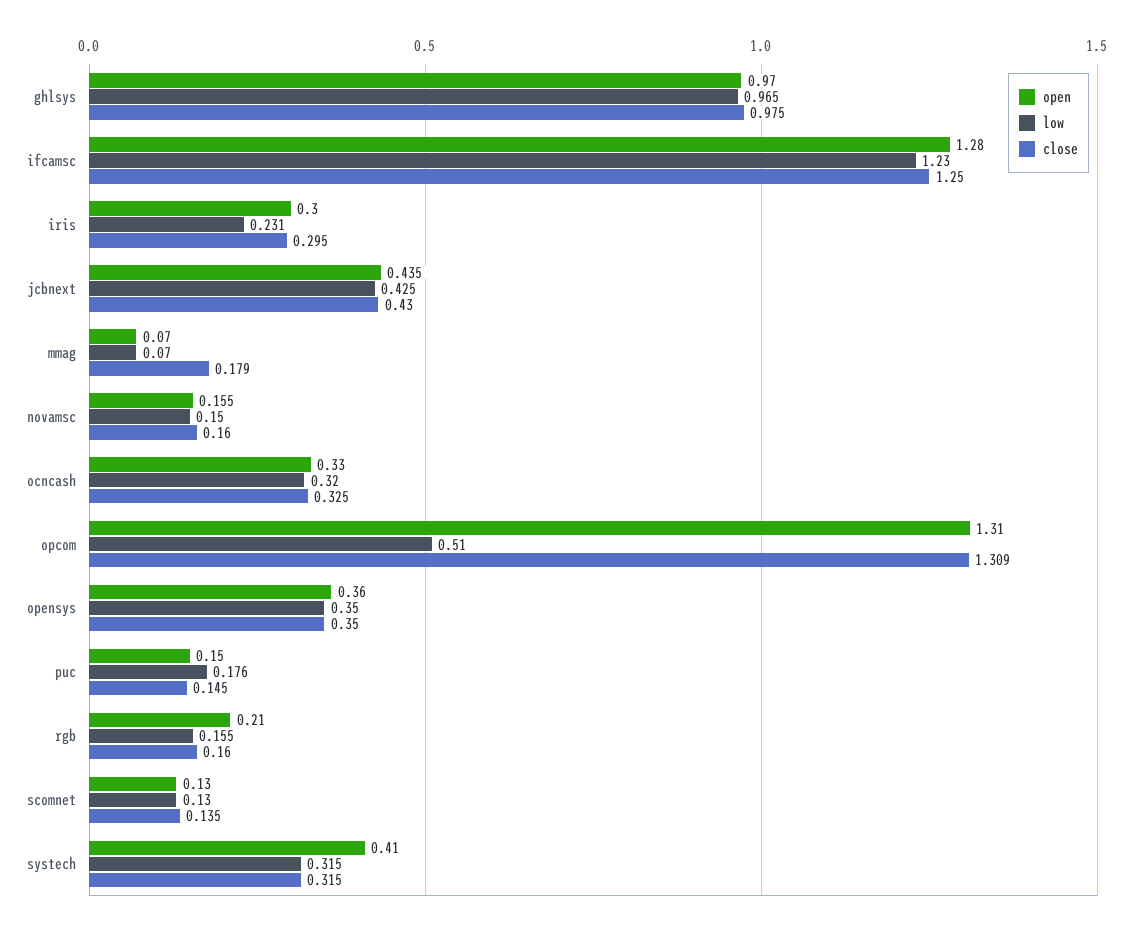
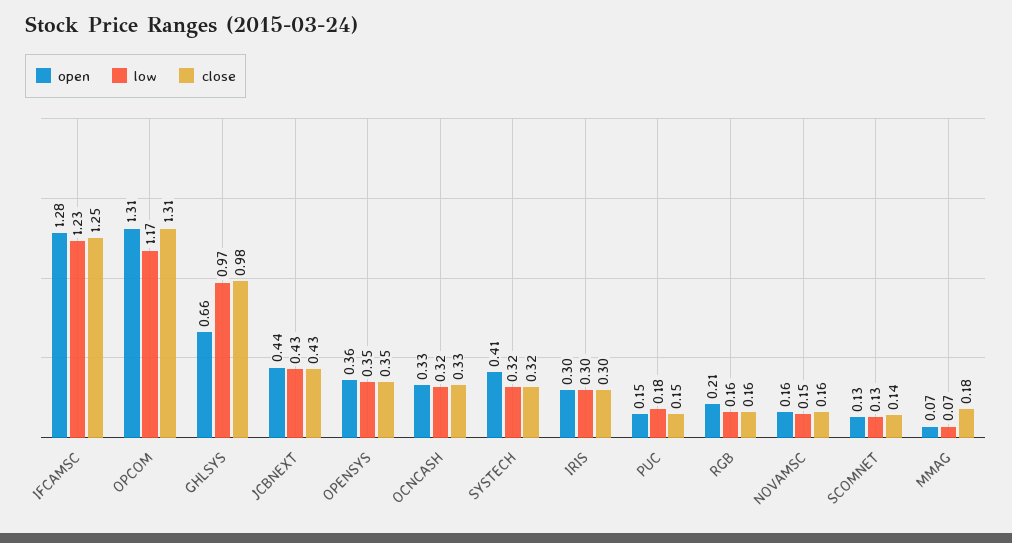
  {
    "open": {
-     "ghlsys": 0.97,
+     "ghlsys": 0.66,
      "ifcamsc": 1.28,
      "iris": 0.3,
      "jcbnext": 0.435,
      "mmag": 0.07,
      "novamsc": 0.155,
      "ocncash": 0.33,
      "opcom": 1.31,
      "opensys": 0.36,
      "puc": 0.15,
      "rgb": 0.21,
      "scomnet": 0.13,
      "systech": 0.41
    },
    "low": {
      "ghlsys": 0.965,
      "ifcamsc": 1.23,
-     "iris": 0.231,
+     "iris": 0.3,
      "jcbnext": 0.425,
      "mmag": 0.07,
      "novamsc": 0.15,
      "ocncash": 0.32,
-     "opcom": 0.51,
+     "opcom": 1.17,
      "opensys": 0.35,
      "puc": 0.176,
      "rgb": 0.155,
      "scomnet": 0.13,
      "systech": 0.315
    },
    "close": {
      "ghlsys": 0.975,
      "ifcamsc": 1.25,
      "iris": 0.295,
      "jcbnext": 0.43,
      "mmag": 0.179,
      "novamsc": 0.16,
      "ocncash": 0.325,
      "opcom": 1.309,
      "opensys": 0.35,
      "puc": 0.145,
      "rgb": 0.16,
      "scomnet": 0.135,
      "systech": 0.315
    }
  }

